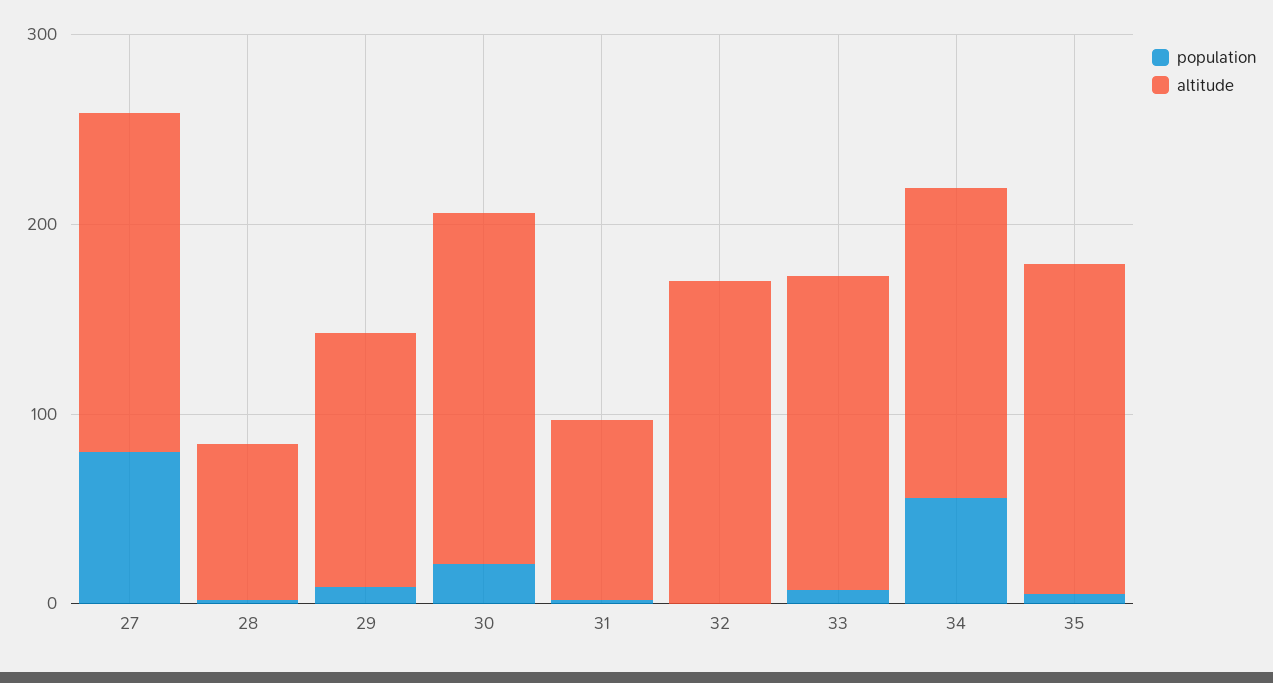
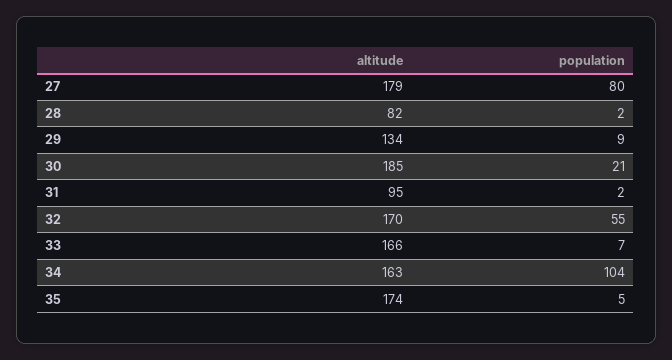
  {
    "population": {
      "27": 80,
      "28": 2,
      "29": 9,
      "30": 21,
      "31": 2,
-     "32": 0,
+     "32": 55,
      "33": 7,
-     "34": 60,
+     "34": 104,
      "35": 5
    },
    "altitude": {
      "27": 179,
      "28": 82,
      "29": 134,
      "30": 185,
      "31": 95,
      "32": 170,
      "33": 166,
      "34": 163,
      "35": 174
    }
  }

